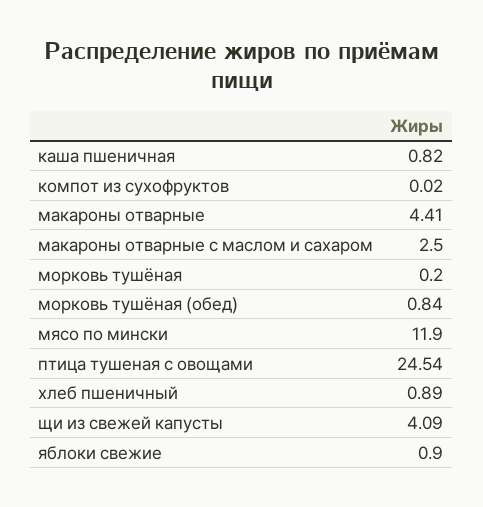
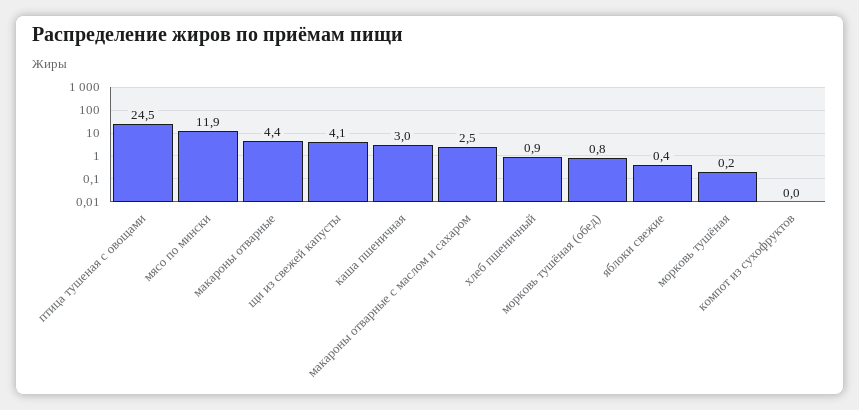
  {
-   "каша пшеничная": 0.82,
+   "каша пшеничная": 3,
    "компот из сухофруктов": 0.02,
    "макароны отварные": 4.41,
    "макароны отварные с маслом и сахаром": 2.5,
    "морковь тушёная": 0.2,
    "морковь тушёная (обед)": 0.84,
    "мясо по мински": 11.9,
    "птица тушеная с овощами": 24.54,
    "хлеб пшеничный": 0.89,
    "щи из свежей капусты": 4.09,
-   "яблоки свежие": 0.9
+   "яблоки свежие": 0.4
  }

